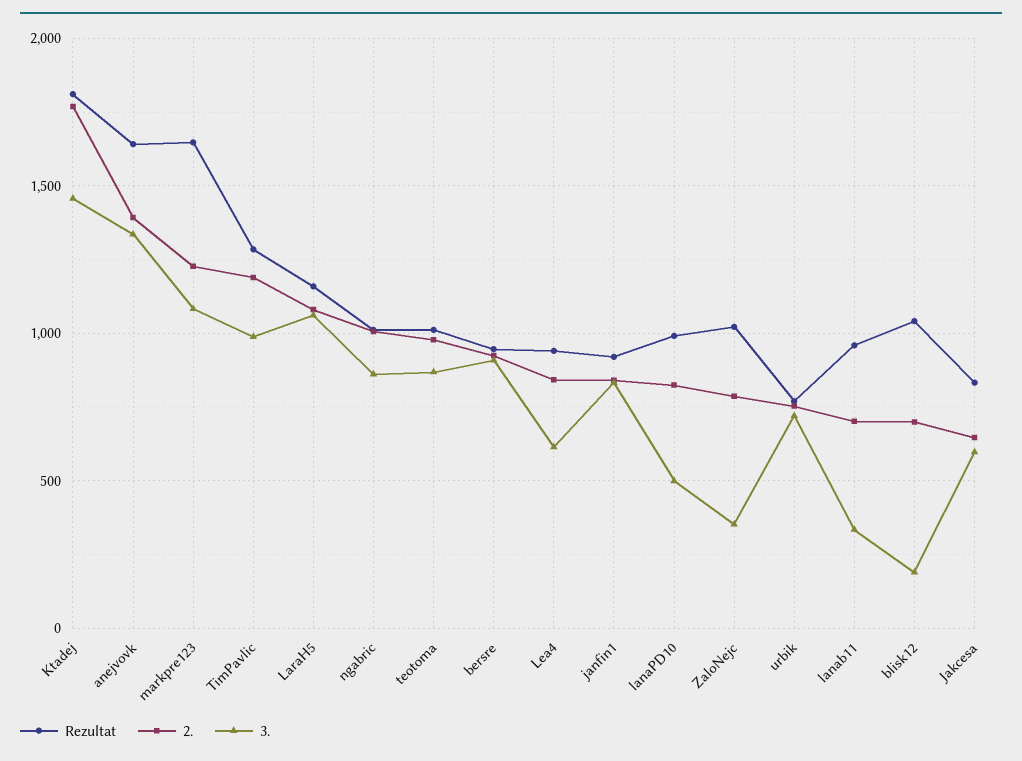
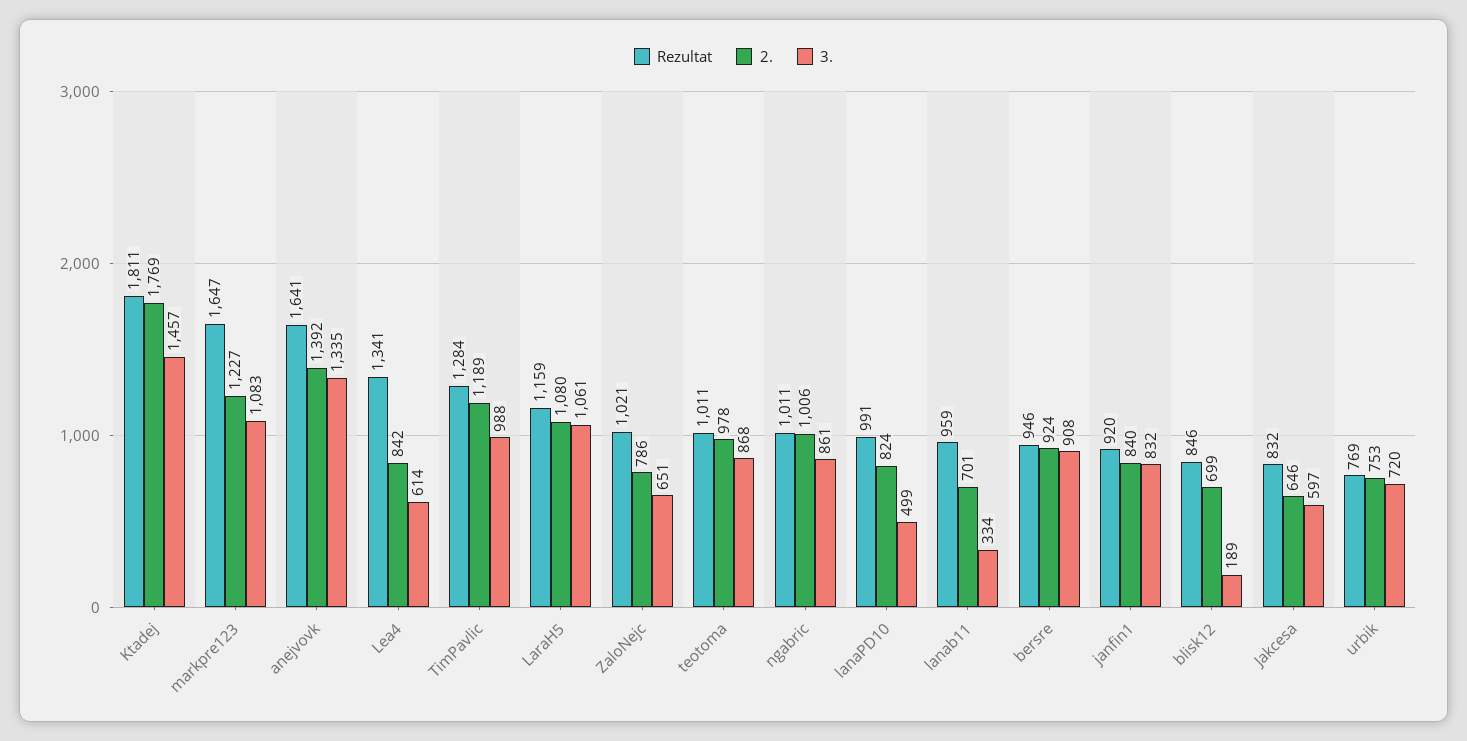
  {
    "Rezultat": {
      "Ktadej": 1811,
      "anejvovk": 1641,
      "markpre123": 1647,
      "TimPavlic": 1284,
      "LaraH5": 1159,
      "ngabric": 1011,
      "teotoma": 1011,
      "bersre": 946,
-     "Lea4": 950,
+     "Lea4": 1341,
      "janfin1": 920,
      "lanaPD10": 991,
      "ZaloNejc": 1021,
      "urbik": 769,
      "lanab11": 959,
-     "blisk12": 1050,
+     "blisk12": 846,
      "Jakcesa": 832
    },
    "2.": {
      "Ktadej": 1769,
      "anejvovk": 1392,
      "markpre123": 1227,
      "TimPavlic": 1189,
      "LaraH5": 1080,
      "ngabric": 1006,
      "teotoma": 978,
      "bersre": 924,
      "Lea4": 842,
      "janfin1": 840,
      "lanaPD10": 824,
      "ZaloNejc": 786,
      "urbik": 753,
      "lanab11": 701,
      "blisk12": 699,
      "Jakcesa": 646
    },
    "3.": {
      "Ktadej": 1457,
      "anejvovk": 1335,
      "markpre123": 1083,
      "TimPavlic": 988,
      "LaraH5": 1061,
      "ngabric": 861,
      "teotoma": 868,
      "bersre": 908,
      "Lea4": 614,
      "janfin1": 832,
      "lanaPD10": 499,
-     "ZaloNejc": 350,
+     "ZaloNejc": 651,
      "urbik": 720,
      "lanab11": 334,
      "blisk12": 189,
      "Jakcesa": 597
    }
  }

